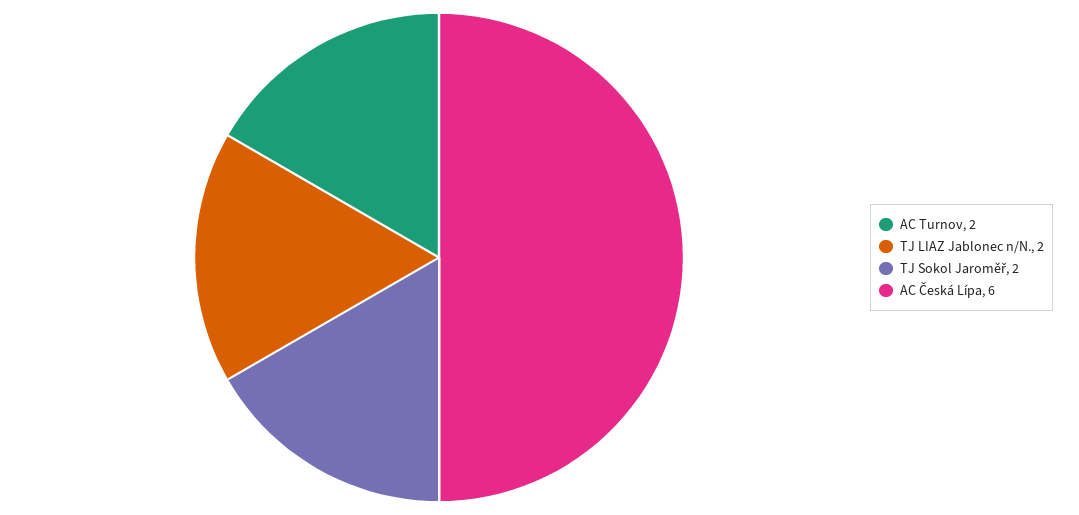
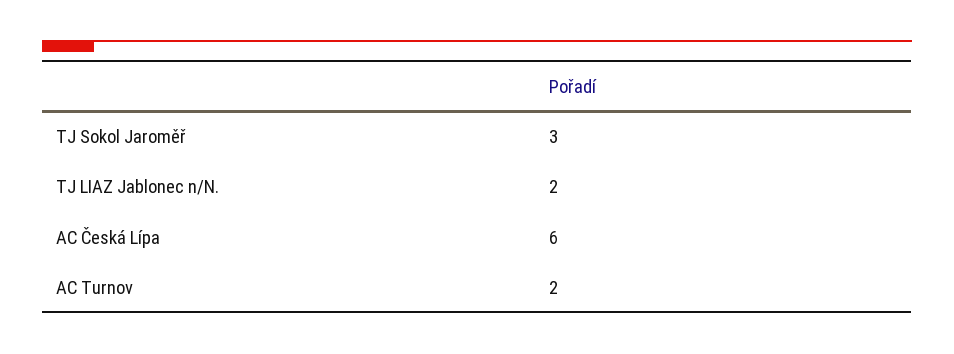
  {
    "AC Turnov": 2,
    "TJ LIAZ Jablonec n/N.": 2,
-   "TJ Sokol Jaroměř": 2,
+   "TJ Sokol Jaroměř": 3,
    "AC Česká Lípa": 6
  }

